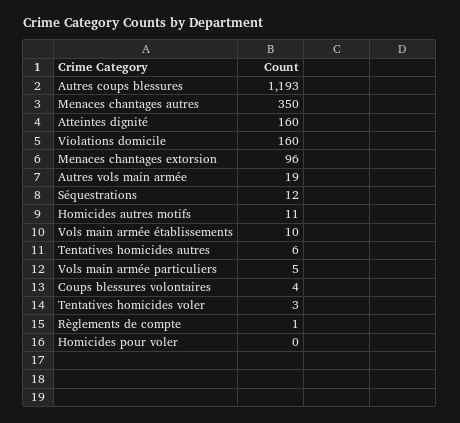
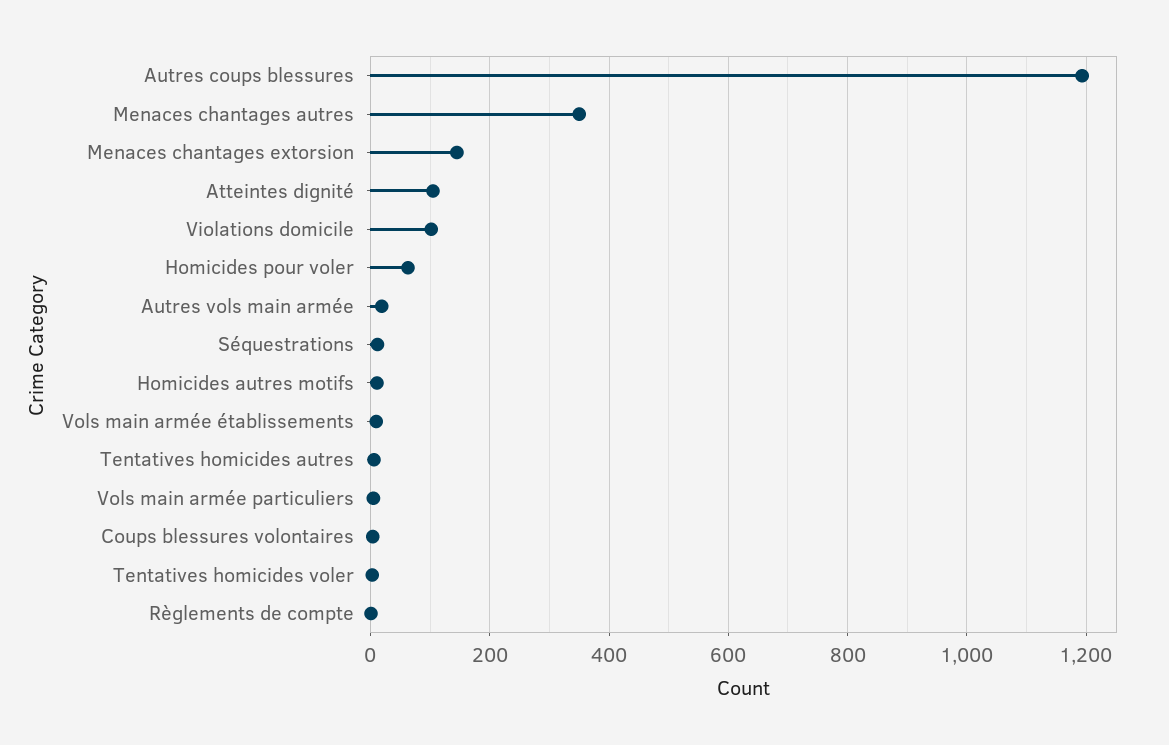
  {
    "Autres coups blessures": 1193,
    "Menaces chantages autres": 350,
-   "Atteintes dignité": 160,
+   "Atteintes dignité": 100,
-   "Violations domicile": 160,
+   "Violations domicile": 100,
-   "Menaces chantages extorsion": 96,
+   "Menaces chantages extorsion": 140,
    "Autres vols main armée": 19,
    "Séquestrations": 12,
    "Homicides autres motifs": 11,
    "Vols main armée établissements": 10,
    "Tentatives homicides autres": 6,
    "Vols main armée particuliers": 5,
    "Coups blessures volontaires": 4,
    "Tentatives homicides voler": 3,
    "Règlements de compte": 1,
-   "Homicides pour voler": 0
+   "Homicides pour voler": 60
  }

